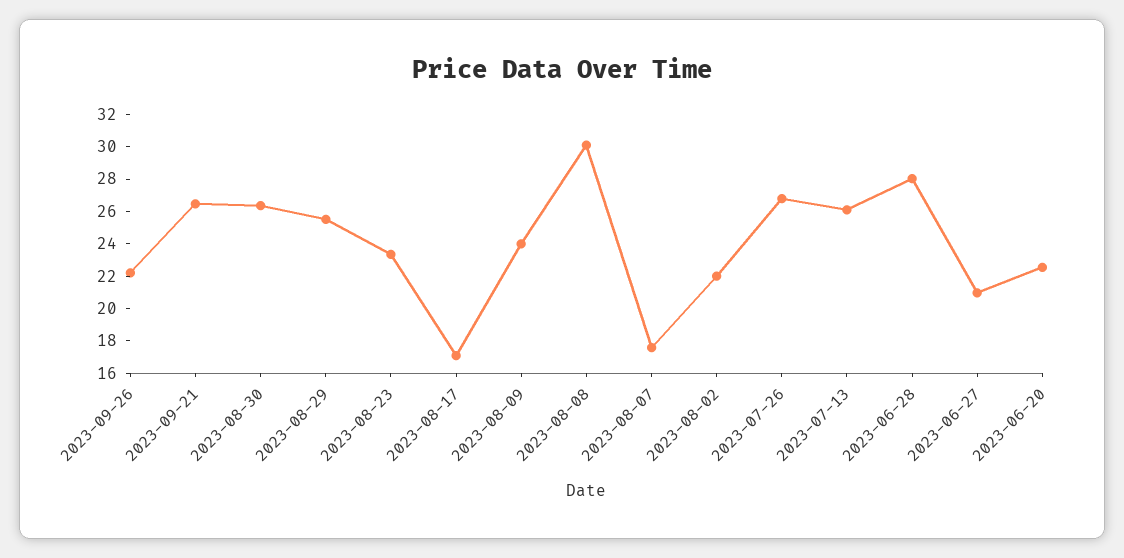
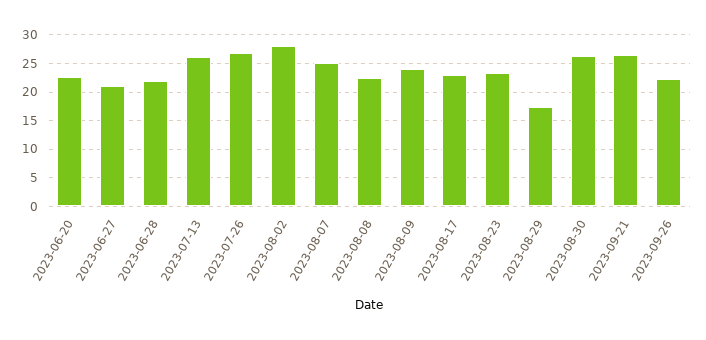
  {
    "2023-09-26": 22,
    "2023-09-21": 26.5,
    "2023-08-30": 26.5,
-   "2023-08-29": 25.5,
+   "2023-08-29": 17.5,
    "2023-08-23": 23.5,
-   "2023-08-17": 17,
+   "2023-08-17": 22.5,
    "2023-08-09": 24,
-   "2023-08-08": 30,
+   "2023-08-08": 22.5,
-   "2023-08-07": 17.5,
+   "2023-08-07": 25,
-   "2023-08-02": 22,
+   "2023-08-02": 27.5,
    "2023-07-26": 27,
    "2023-07-13": 26,
-   "2023-06-28": 28,
+   "2023-06-28": 22.5,
    "2023-06-27": 21,
    "2023-06-20": 22.5
  }

